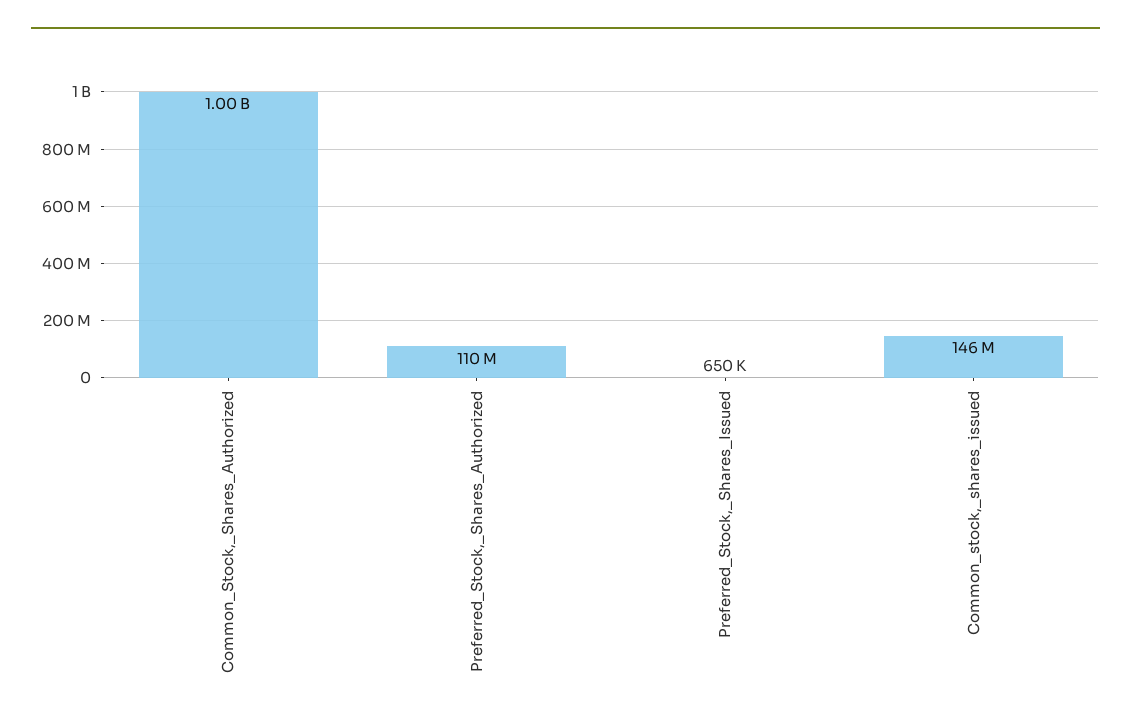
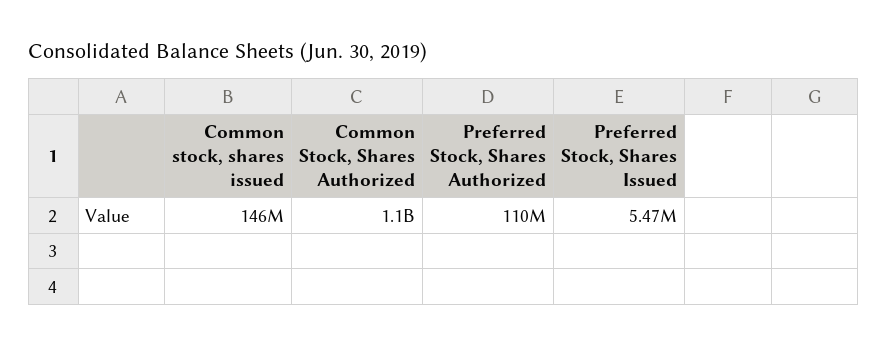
  {
-   "Common_Stock,_Shares_Authorized": 1000000000,
+   "Common_Stock,_Shares_Authorized": 1100000000,
    "Preferred_Stock,_Shares_Authorized": 110000000,
-   "Preferred_Stock,_Shares_Issued": 650000,
+   "Preferred_Stock,_Shares_Issued": 5470000,
    "Common_stock,_shares_issued": 146000000
  }

